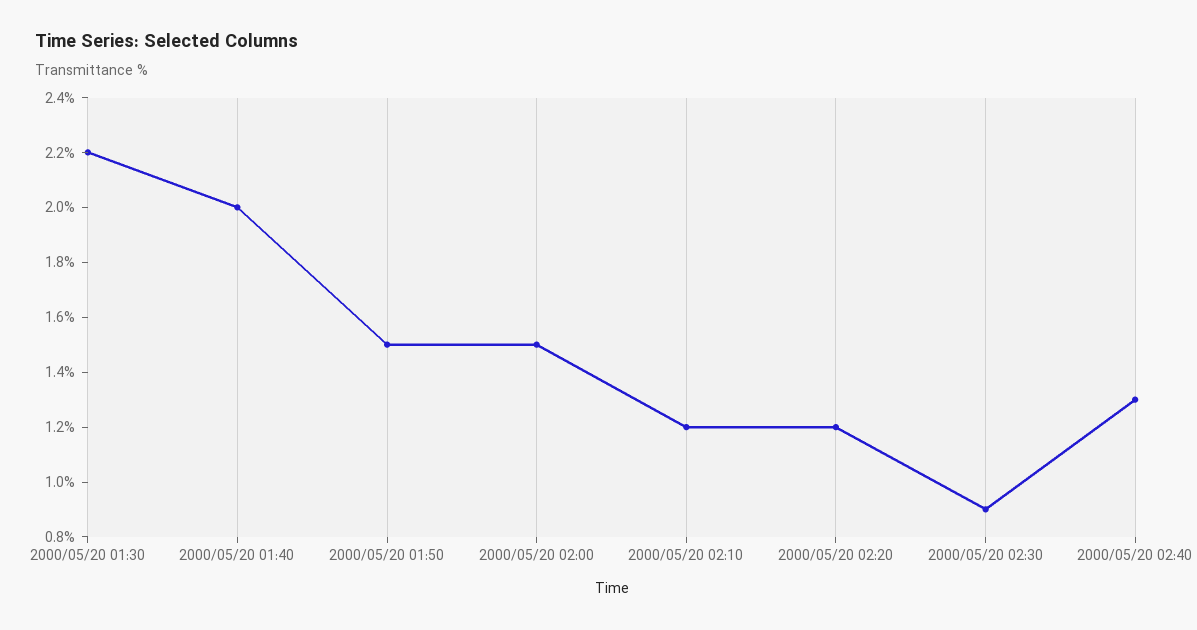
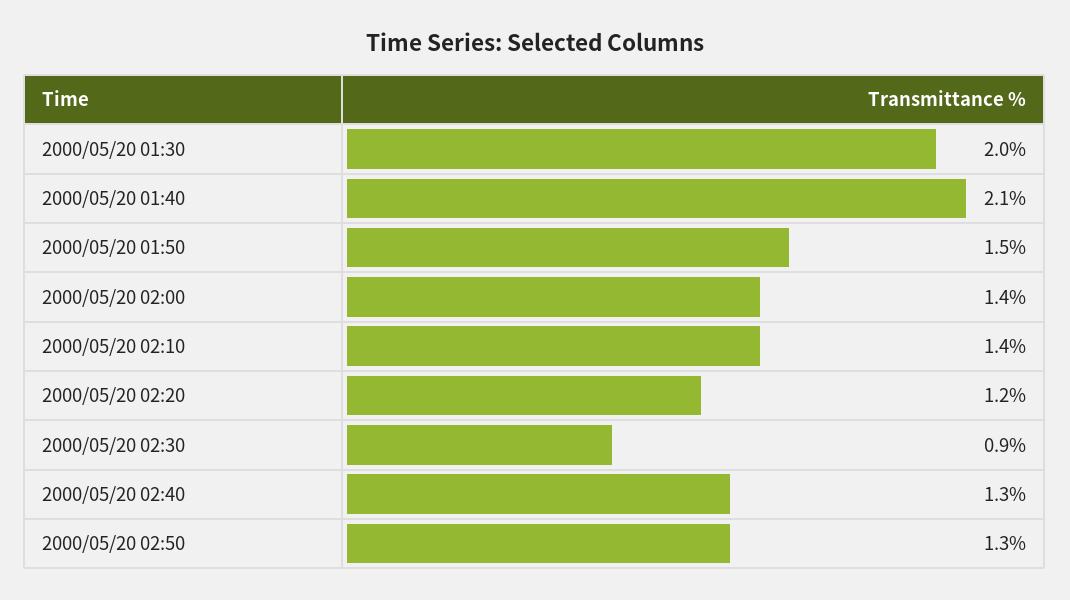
  {
-   "2000/05/20 01:30": 2.2,
+   "2000/05/20 01:30": 2,
-   "2000/05/20 01:40": 2,
+   "2000/05/20 01:40": 2.1,
    "2000/05/20 01:50": 1.5,
-   "2000/05/20 02:00": 1.5,
+   "2000/05/20 02:00": 1.4,
-   "2000/05/20 02:10": 1.2,
+   "2000/05/20 02:10": 1.4,
    "2000/05/20 02:20": 1.2,
    "2000/05/20 02:30": 0.9,
-   "2000/05/20 02:40": 1.3
+   "2000/05/20 02:40": 1.3,
+   "2000/05/20 02:50": 1.3
  }

